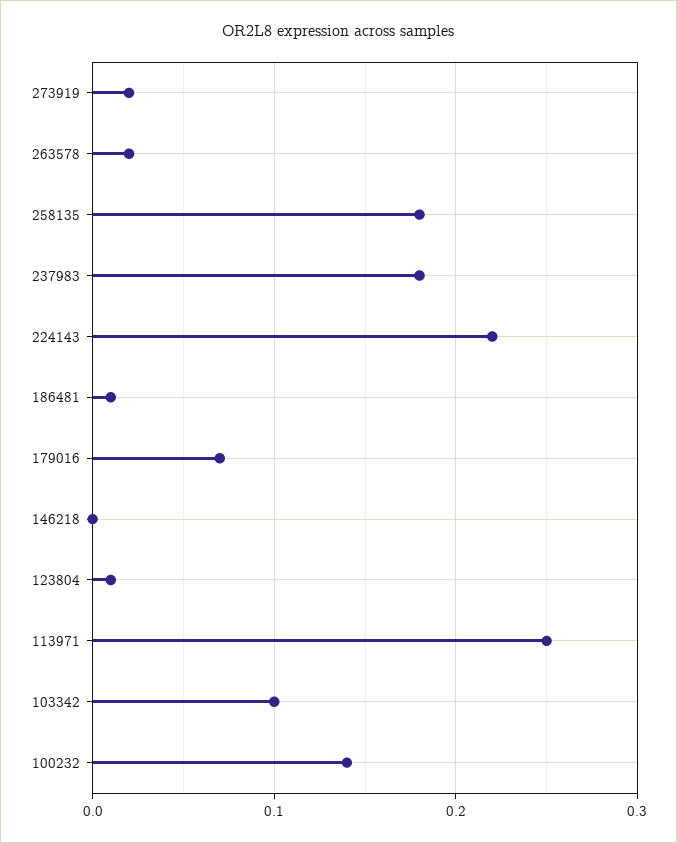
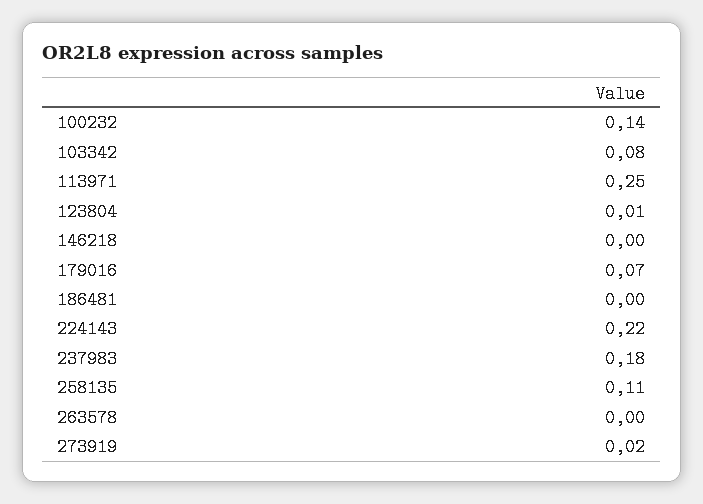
  {
    "273919": 0.02,
-   "263578": 0.02,
+   "263578": 0,
-   "258135": 0.18,
+   "258135": 0.11,
    "237983": 0.18,
    "224143": 0.22,
-   "186481": 0.01,
+   "186481": 0,
    "179016": 0.07,
    "146218": 0,
    "123804": 0.01,
    "113971": 0.25,
-   "103342": 0.1,
+   "103342": 0.08,
    "100232": 0.14
  }

